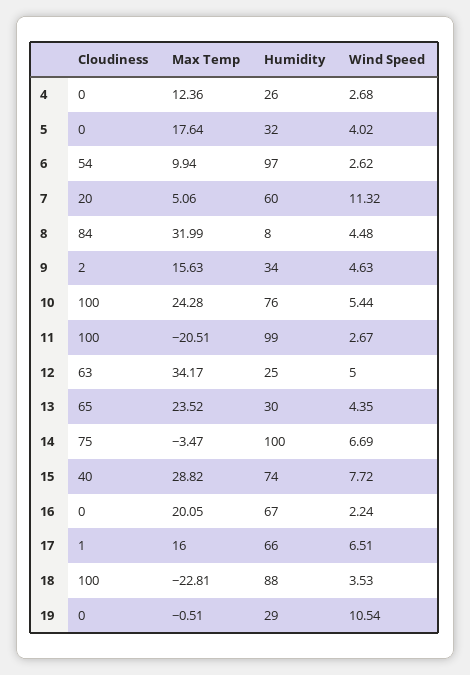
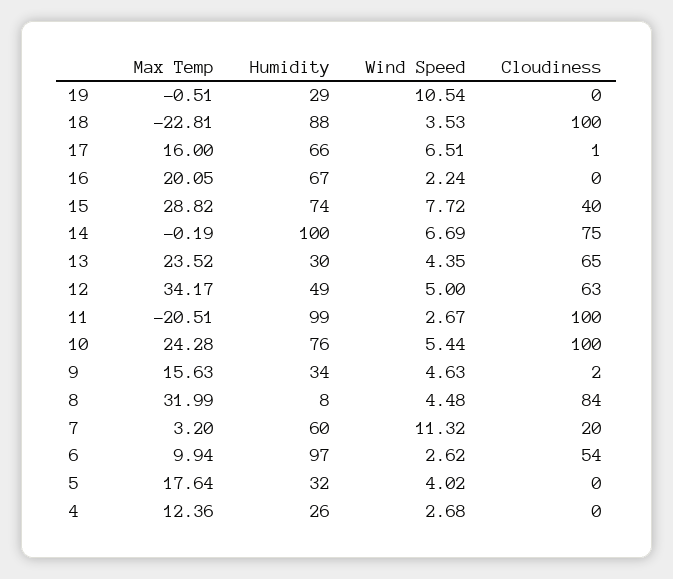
  {
    "Cloudiness": {
      "4": 0,
      "5": 0,
      "6": 54,
      "7": 20,
      "8": 84,
      "9": 2,
      "10": 100,
      "11": 100,
      "12": 63,
      "13": 65,
      "14": 75,
      "15": 40,
      "16": 0,
      "17": 1,
      "18": 100,
      "19": 0
    },
    "Max Temp": {
      "4": 12.36,
      "5": 17.64,
      "6": 9.94,
-     "7": 5.06,
+     "7": 3.2,
      "8": 31.99,
      "9": 15.63,
      "10": 24.28,
      "11": -20.51,
      "12": 34.17,
      "13": 23.52,
-     "14": -3.47,
+     "14": -0.19,
      "15": 28.82,
      "16": 20.05,
      "17": 16,
      "18": -22.81,
      "19": -0.51
    },
    "Humidity": {
      "4": 26,
      "5": 32,
      "6": 97,
      "7": 60,
      "8": 8,
      "9": 34,
      "10": 76,
      "11": 99,
-     "12": 25,
+     "12": 49,
      "13": 30,
      "14": 100,
      "15": 74,
      "16": 67,
      "17": 66,
      "18": 88,
      "19": 29
    },
    "Wind Speed": {
      "4": 2.68,
      "5": 4.02,
      "6": 2.62,
      "7": 11.32,
      "8": 4.48,
      "9": 4.63,
      "10": 5.44,
      "11": 2.67,
      "12": 5,
      "13": 4.35,
      "14": 6.69,
      "15": 7.72,
      "16": 2.24,
      "17": 6.51,
      "18": 3.53,
      "19": 10.54
    }
  }

